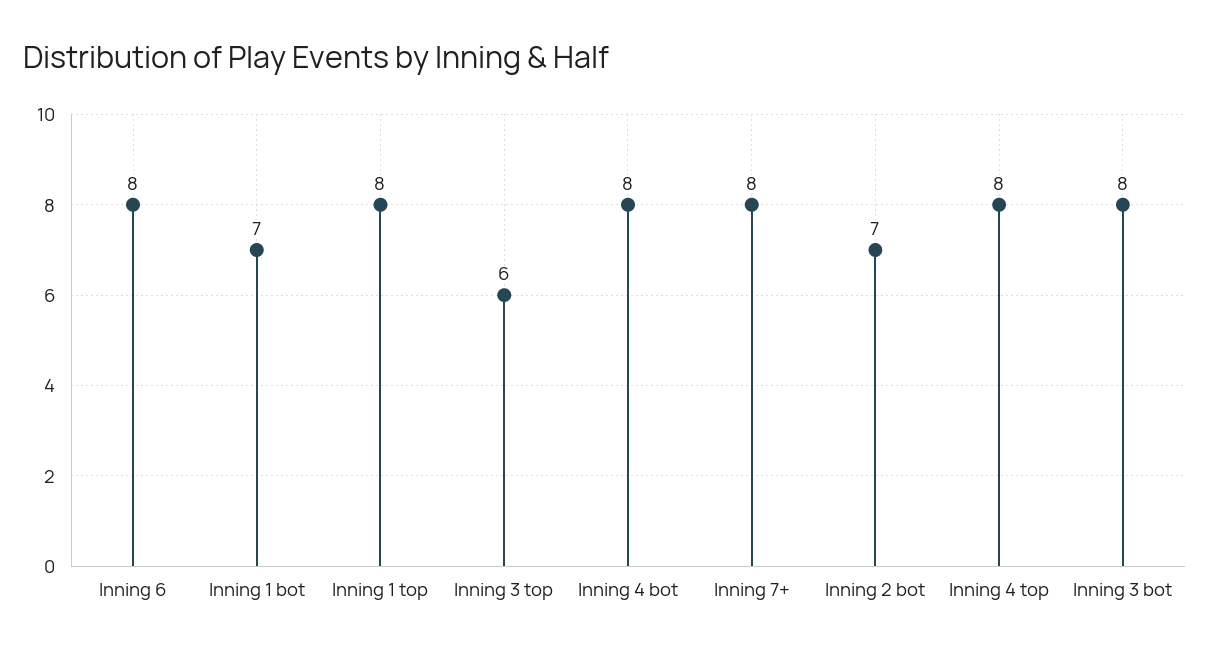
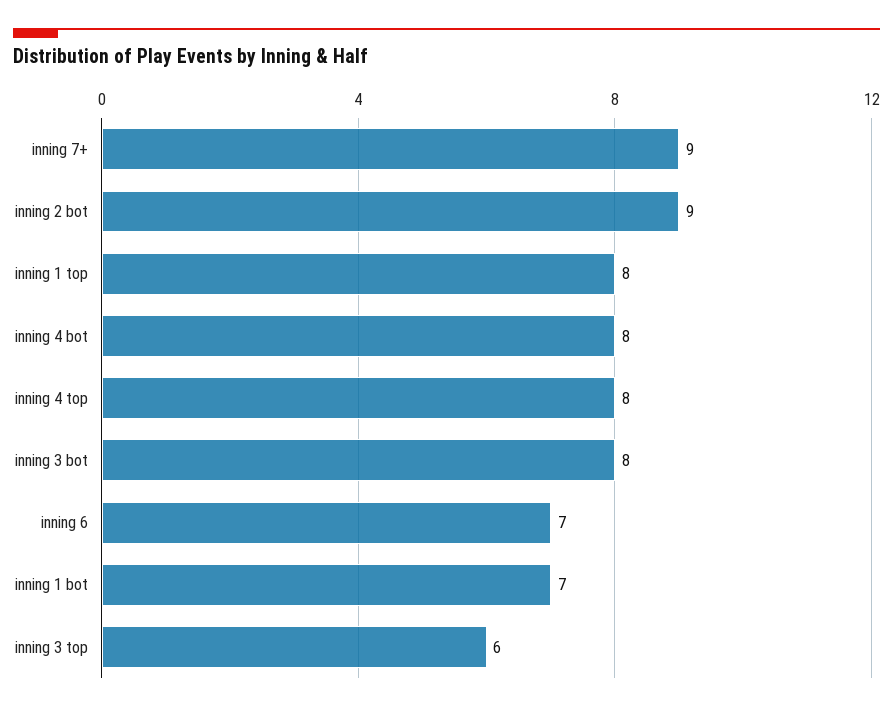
  {
-   "Inning 6": 8,
+   "Inning 6": 7,
    "Inning 1 bot": 7,
    "Inning 1 top": 8,
    "Inning 3 top": 6,
    "Inning 4 bot": 8,
-   "Inning 7+": 8,
+   "Inning 7+": 9,
-   "Inning 2 bot": 7,
+   "Inning 2 bot": 9,
    "Inning 4 top": 8,
    "Inning 3 bot": 8
  }

